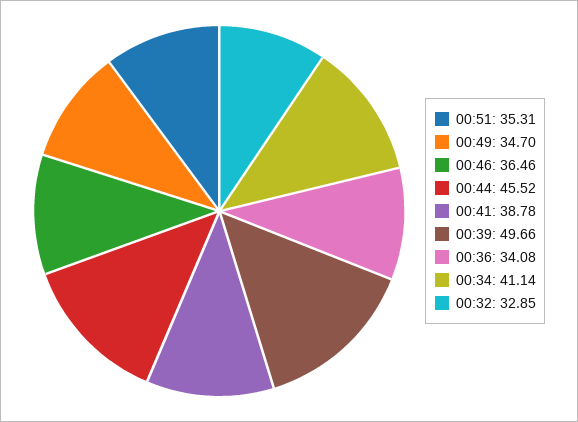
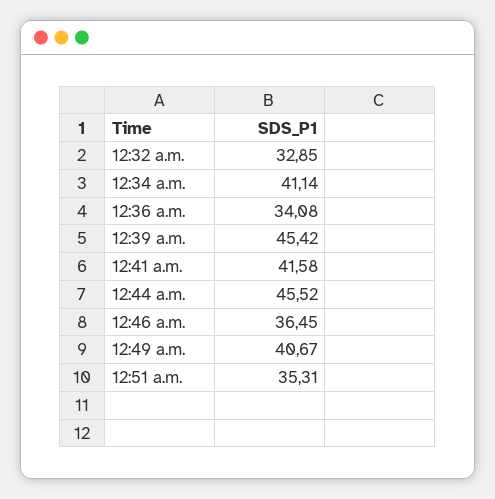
  {
    "00:51": 35.31,
-   "00:49": 34.7,
+   "00:49": 40.67,
-   "00:46": 36.46,
+   "00:46": 36.45,
    "00:44": 45.52,
-   "00:41": 38.78,
+   "00:41": 41.58,
-   "00:39": 49.66,
+   "00:39": 45.42,
    "00:36": 34.08,
    "00:34": 41.14,
    "00:32": 32.85
  }

